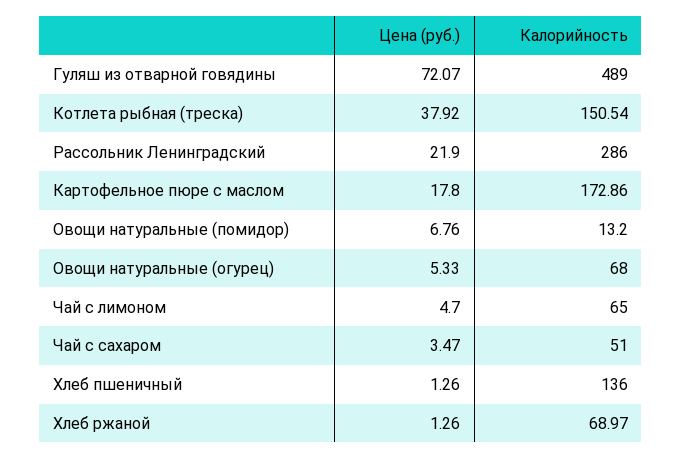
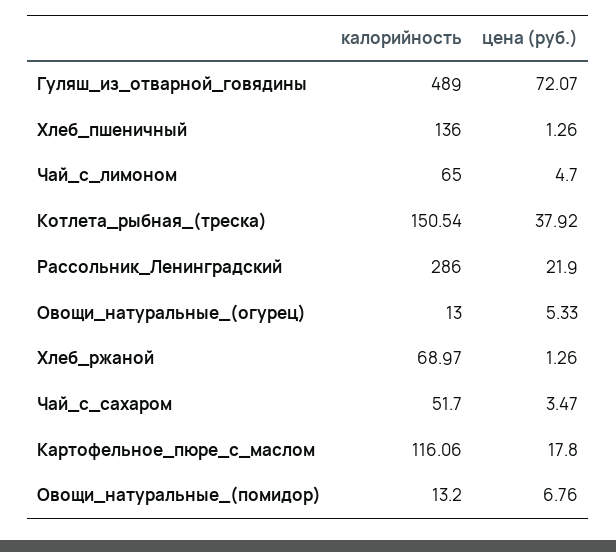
  {
    "Цена (руб.)": {
      "Гуляш из отварной говядины": 72.07,
      "Котлета рыбная (треска)": 37.92,
      "Рассольник Ленинградский": 21.9,
      "Картофельное пюре с маслом": 17.8,
      "Овощи натуральные (помидор)": 6.76,
      "Овощи натуральные (огурец)": 5.33,
      "Чай с лимоном": 4.7,
      "Чай с сахаром": 3.47,
      "Хлеб пшеничный": 1.26,
      "Хлеб ржаной": 1.26
    },
    "Калорийность": {
      "Гуляш из отварной говядины": 489,
      "Котлета рыбная (треска)": 150.54,
      "Рассольник Ленинградский": 286,
-     "Картофельное пюре с маслом": 172.86,
+     "Картофельное пюре с маслом": 116.06,
      "Овощи натуральные (помидор)": 13.2,
-     "Овощи натуральные (огурец)": 68,
+     "Овощи натуральные (огурец)": 13,
      "Чай с лимоном": 65,
-     "Чай с сахаром": 51,
+     "Чай с сахаром": 51.7,
      "Хлеб пшеничный": 136,
      "Хлеб ржаной": 68.97
    }
  }

